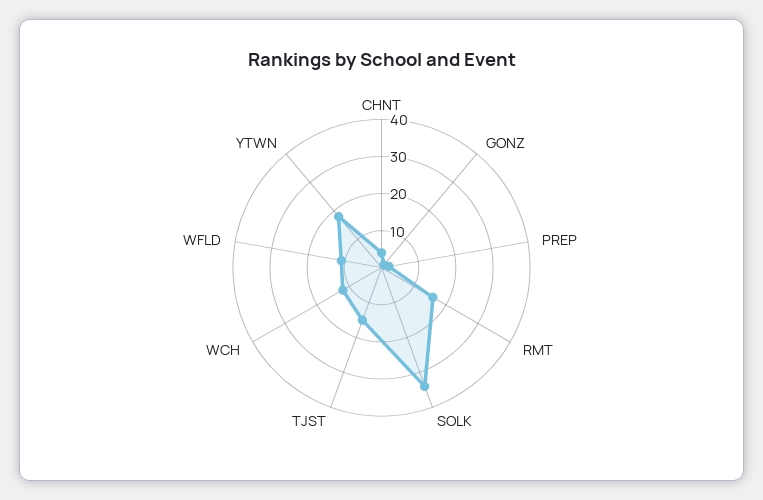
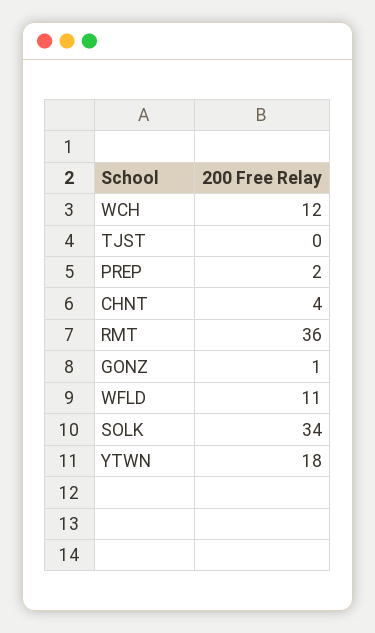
  {
    "CHNT": 4,
    "GONZ": 1,
    "PREP": 2,
-   "RMT": 15,
+   "RMT": 36,
    "SOLK": 34,
-   "TJST": 15,
+   "TJST": 0,
    "WCH": 12,
    "WFLD": 11,
    "YTWN": 18
  }

